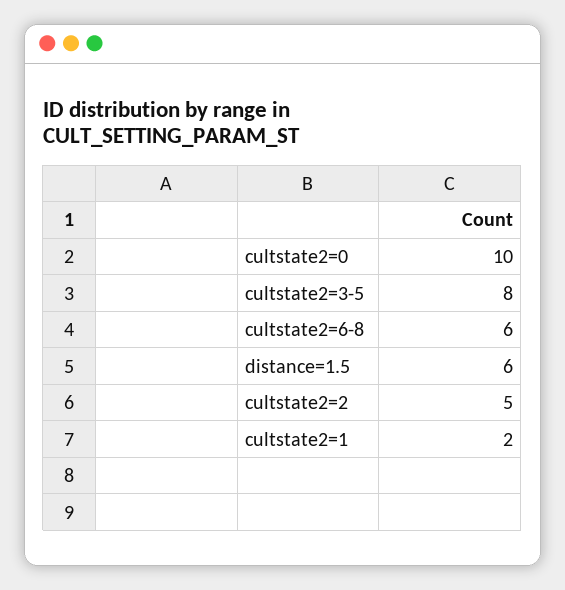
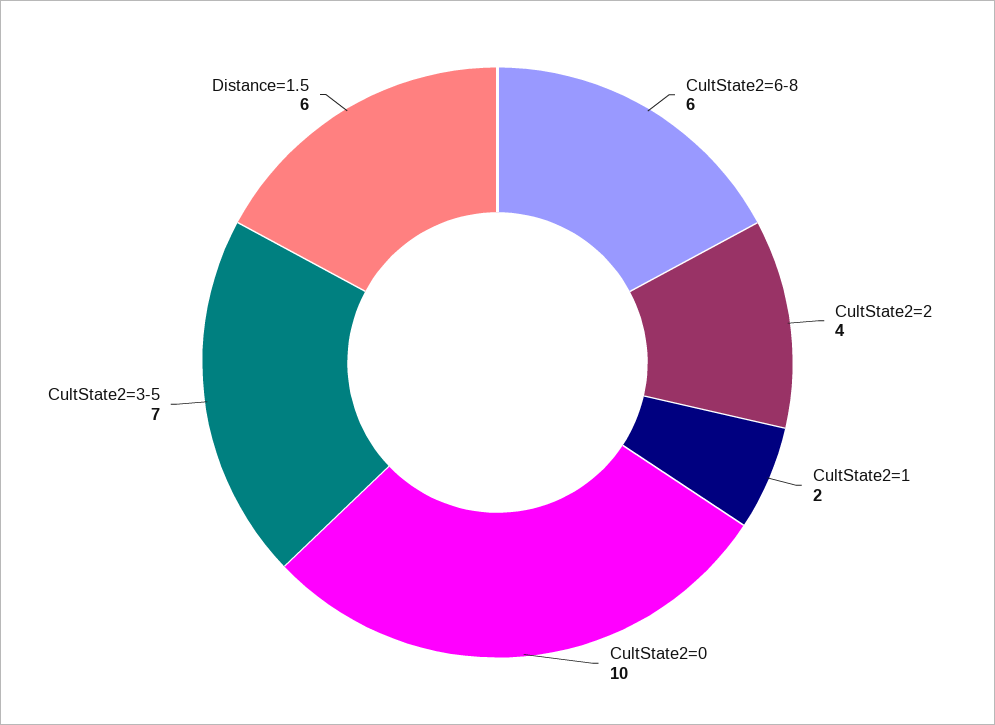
  {
    "cultstate2=0": 10,
-   "cultstate2=3-5": 8,
+   "cultstate2=3-5": 7,
    "cultstate2=6-8": 6,
    "distance=1.5": 6,
-   "cultstate2=2": 5,
+   "cultstate2=2": 4,
    "cultstate2=1": 2
  }

